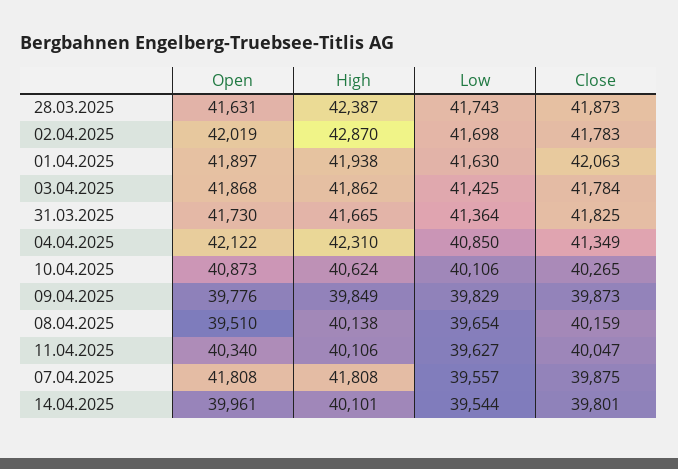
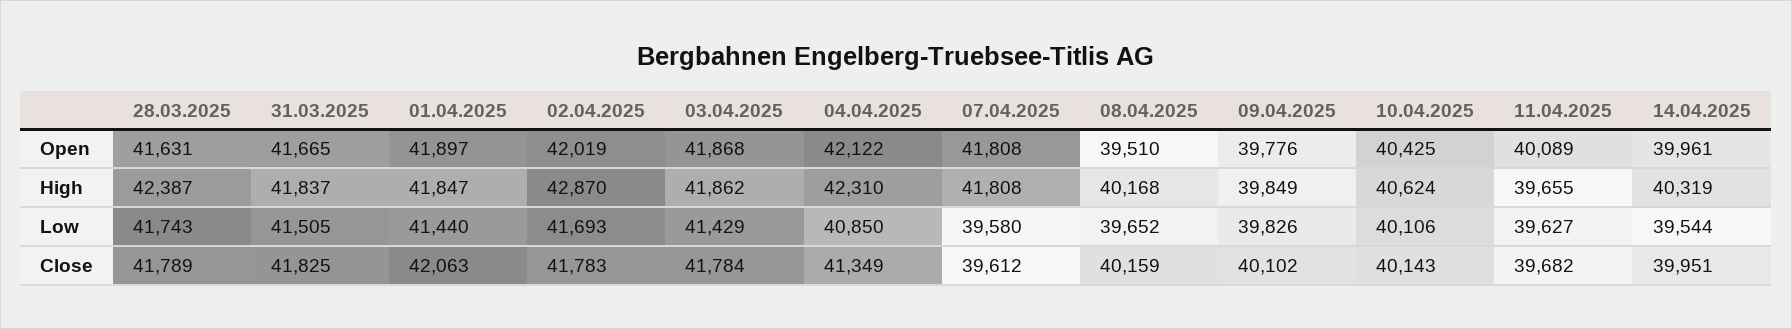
  {
    "Open": {
      "28.03.2025": 41631,
      "02.04.2025": 42019,
      "01.04.2025": 41897,
      "03.04.2025": 41868,
-     "31.03.2025": 41730,
+     "31.03.2025": 41665,
      "04.04.2025": 42122,
-     "10.04.2025": 40873,
+     "10.04.2025": 40425,
      "09.04.2025": 39776,
      "08.04.2025": 39510,
-     "11.04.2025": 40340,
+     "11.04.2025": 40089,
      "07.04.2025": 41808,
      "14.04.2025": 39961
    },
    "High": {
      "28.03.2025": 42387,
      "02.04.2025": 42870,
-     "01.04.2025": 41938,
+     "01.04.2025": 41847,
      "03.04.2025": 41862,
-     "31.03.2025": 41665,
+     "31.03.2025": 41837,
      "04.04.2025": 42310,
      "10.04.2025": 40624,
      "09.04.2025": 39849,
-     "08.04.2025": 40138,
+     "08.04.2025": 40168,
-     "11.04.2025": 40106,
+     "11.04.2025": 39655,
      "07.04.2025": 41808,
-     "14.04.2025": 40101
+     "14.04.2025": 40319
    },
    "Low": {
      "28.03.2025": 41743,
-     "02.04.2025": 41698,
+     "02.04.2025": 41693,
-     "01.04.2025": 41630,
+     "01.04.2025": 41440,
-     "03.04.2025": 41425,
+     "03.04.2025": 41429,
-     "31.03.2025": 41364,
+     "31.03.2025": 41505,
      "04.04.2025": 40850,
      "10.04.2025": 40106,
-     "09.04.2025": 39829,
+     "09.04.2025": 39826,
-     "08.04.2025": 39654,
+     "08.04.2025": 39652,
      "11.04.2025": 39627,
-     "07.04.2025": 39557,
+     "07.04.2025": 39580,
      "14.04.2025": 39544
    },
    "Close": {
-     "28.03.2025": 41873,
+     "28.03.2025": 41789,
      "02.04.2025": 41783,
      "01.04.2025": 42063,
      "03.04.2025": 41784,
      "31.03.2025": 41825,
      "04.04.2025": 41349,
-     "10.04.2025": 40265,
+     "10.04.2025": 40143,
-     "09.04.2025": 39873,
+     "09.04.2025": 40102,
      "08.04.2025": 40159,
-     "11.04.2025": 40047,
+     "11.04.2025": 39682,
-     "07.04.2025": 39875,
+     "07.04.2025": 39612,
-     "14.04.2025": 39801
+     "14.04.2025": 39951
    }
  }

